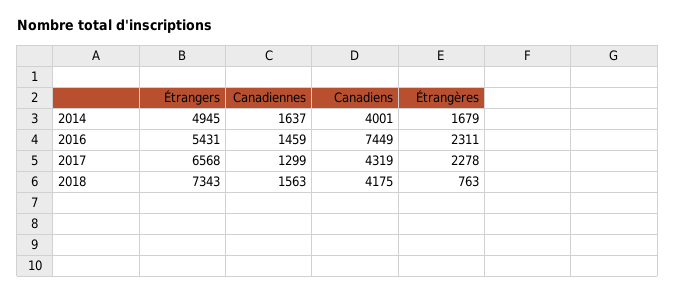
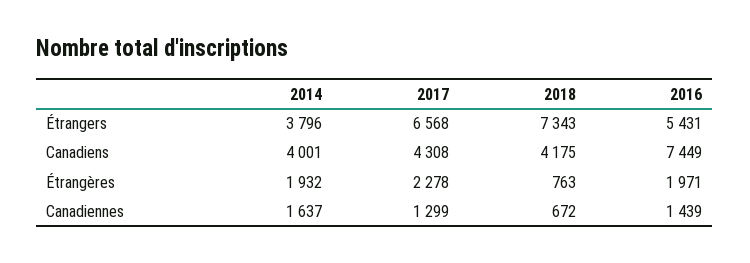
  {
    "Étrangers": {
-     "2014": 4945,
+     "2014": 3796,
      "2016": 5431,
      "2017": 6568,
      "2018": 7343
    },
    "Canadiennes": {
      "2014": 1637,
-     "2016": 1459,
+     "2016": 1439,
      "2017": 1299,
-     "2018": 1563
+     "2018": 672
    },
    "Canadiens": {
      "2014": 4001,
      "2016": 7449,
-     "2017": 4319,
+     "2017": 4308,
      "2018": 4175
    },
    "Étrangères": {
-     "2014": 1679,
+     "2014": 1932,
-     "2016": 2311,
+     "2016": 1971,
      "2017": 2278,
      "2018": 763
    }
  }

